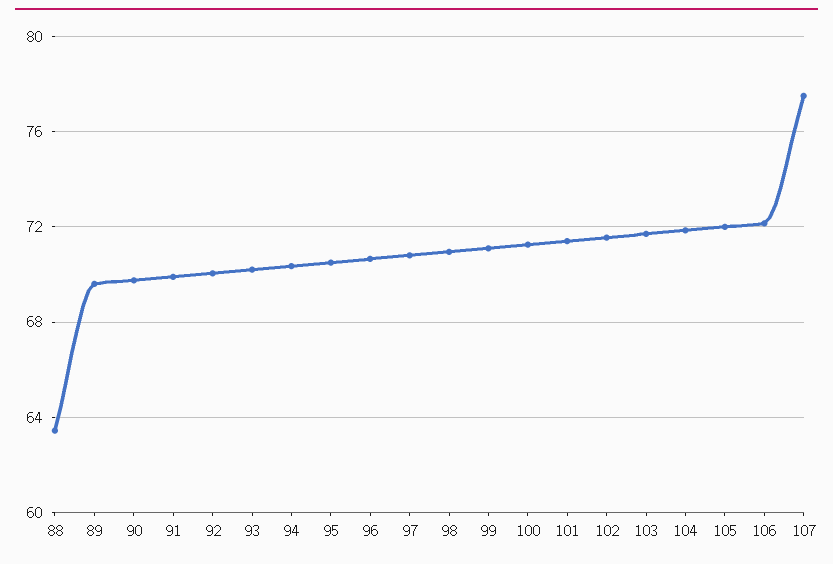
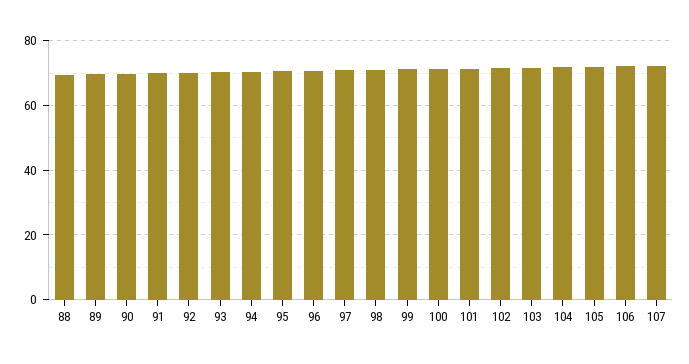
  {
-   "88": 63.5,
+   "88": 70,
    "89": 69.5,
    "90": 70,
    "91": 70,
    "92": 70,
    "93": 70,
    "94": 70.5,
    "95": 70.5,
    "96": 70.5,
    "97": 71,
    "98": 71,
    "99": 71,
    "100": 71.5,
    "101": 71.5,
    "102": 71.5,
    "103": 71.5,
    "104": 72,
    "105": 72,
    "106": 72,
-   "107": 77.5
+   "107": 72
  }

